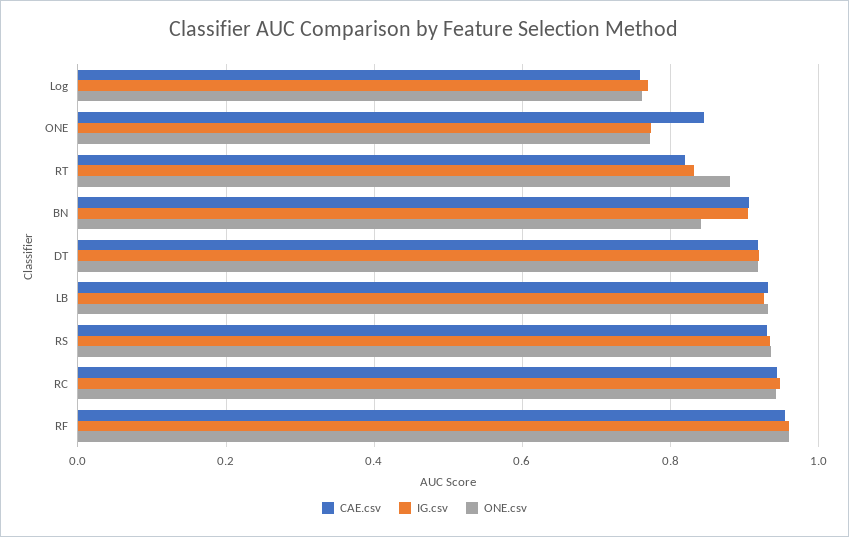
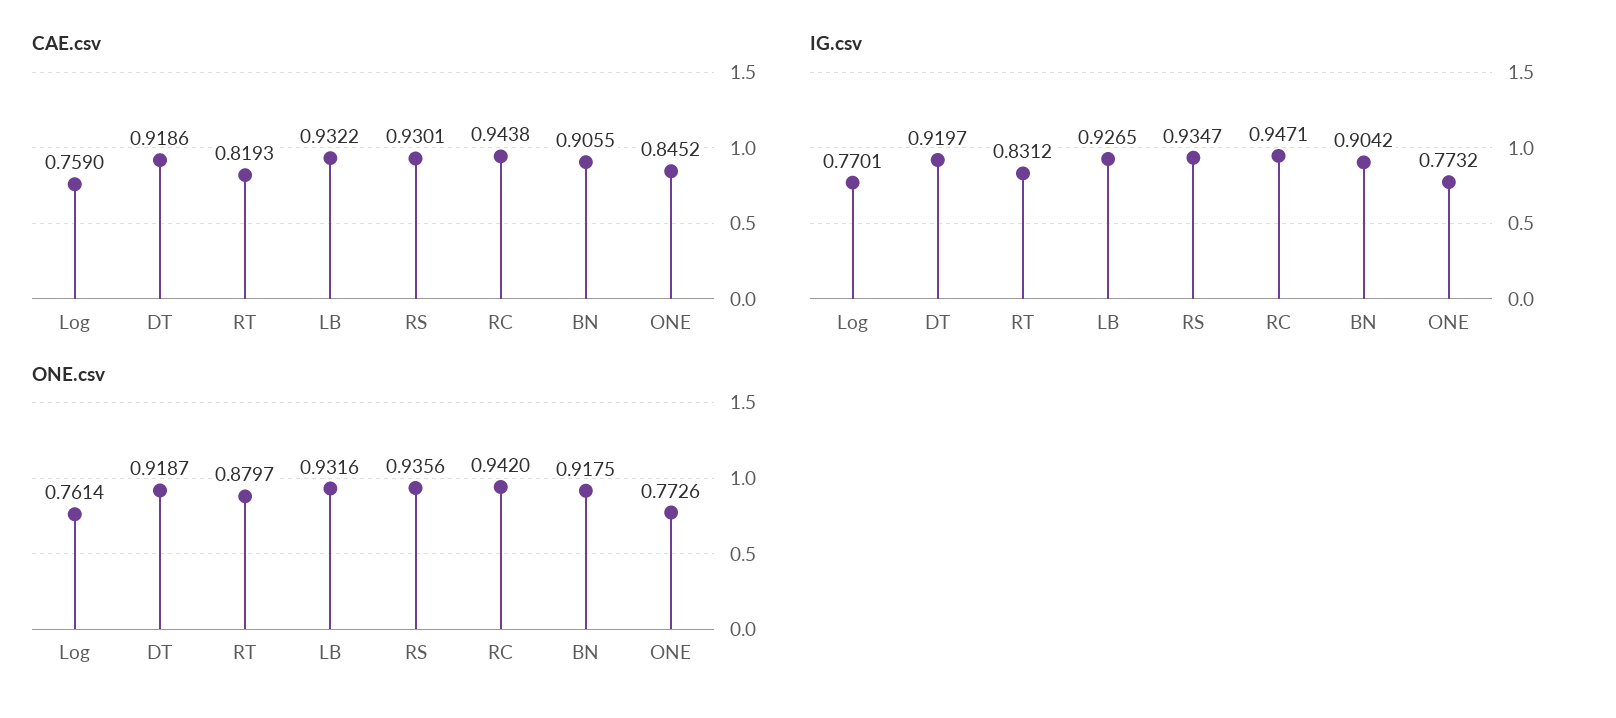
  {
    "CAE.csv": {
      "Log": 0.759,
      "ONE": 0.8452,
      "RT": 0.8193,
      "BN": 0.9055,
      "DT": 0.9186,
      "LB": 0.9322,
      "RS": 0.9301,
-     "RC": 0.9438,
+     "RC": 0.9438
-     "RF": 0.96
    },
    "IG.csv": {
      "Log": 0.7701,
      "ONE": 0.7732,
      "RT": 0.8312,
      "BN": 0.9042,
      "DT": 0.9197,
      "LB": 0.9265,
      "RS": 0.9347,
-     "RC": 0.9471,
+     "RC": 0.9471
-     "RF": 0.96
    },
    "ONE.csv": {
      "Log": 0.7614,
      "ONE": 0.7726,
      "RT": 0.8797,
-     "BN": 0.84,
+     "BN": 0.9175,
      "DT": 0.9187,
      "LB": 0.9316,
      "RS": 0.9356,
-     "RC": 0.942,
+     "RC": 0.942
-     "RF": 0.96
    }
  }

